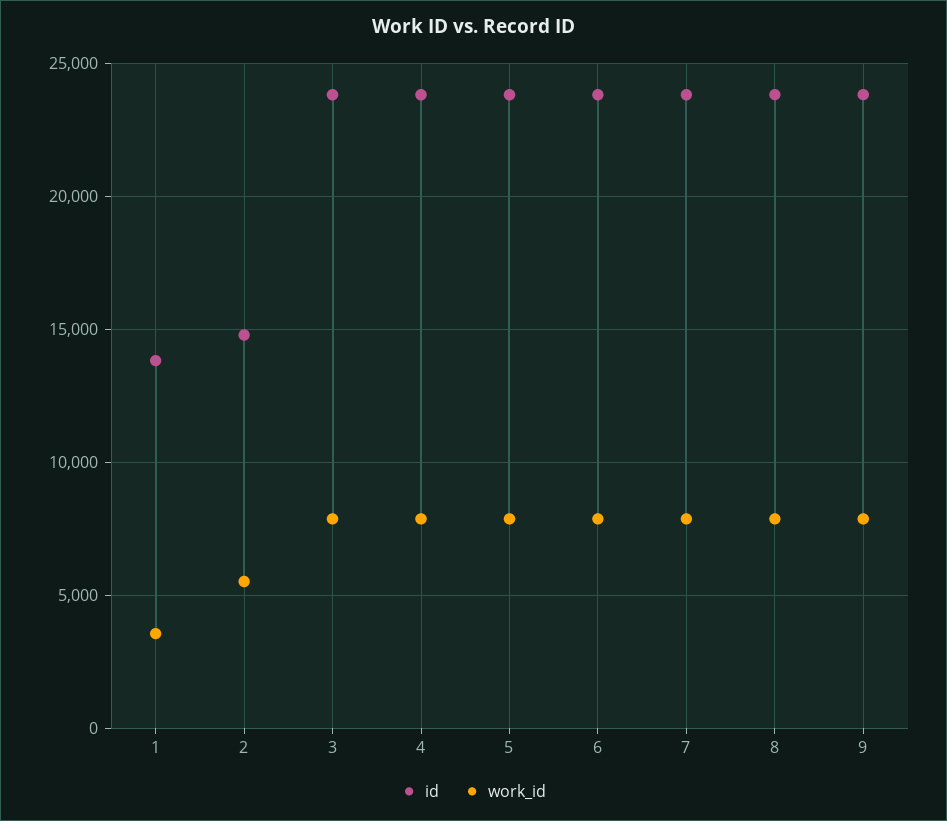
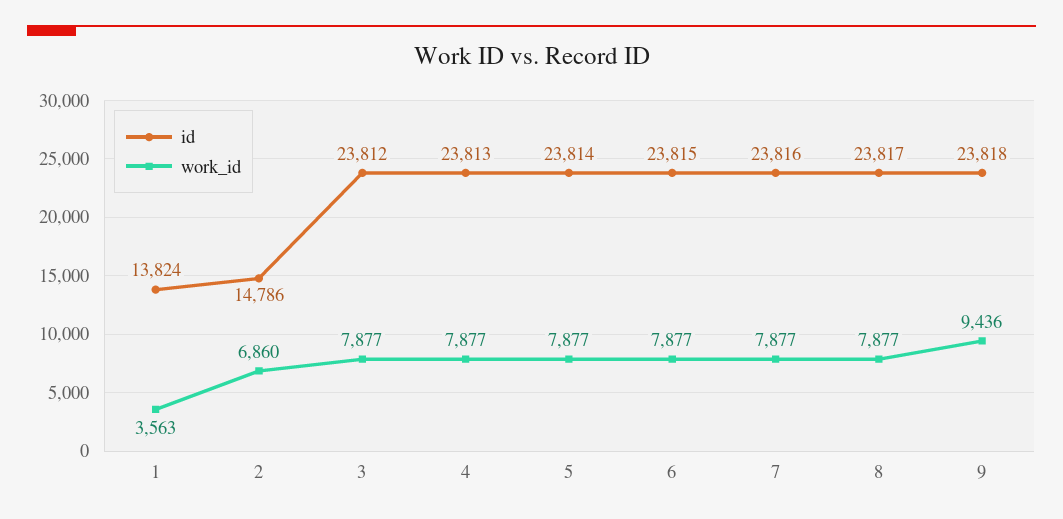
  {
    "id": {
      "1": 13824,
      "2": 14786,
      "3": 23812,
      "4": 23813,
      "5": 23814,
      "6": 23815,
      "7": 23816,
      "8": 23817,
      "9": 23818
    },
    "work_id": {
      "1": 3563,
-     "2": 5500,
+     "2": 6860,
      "3": 7877,
      "4": 7877,
      "5": 7877,
      "6": 7877,
      "7": 7877,
      "8": 7877,
-     "9": 8000
+     "9": 9436
    }
  }

